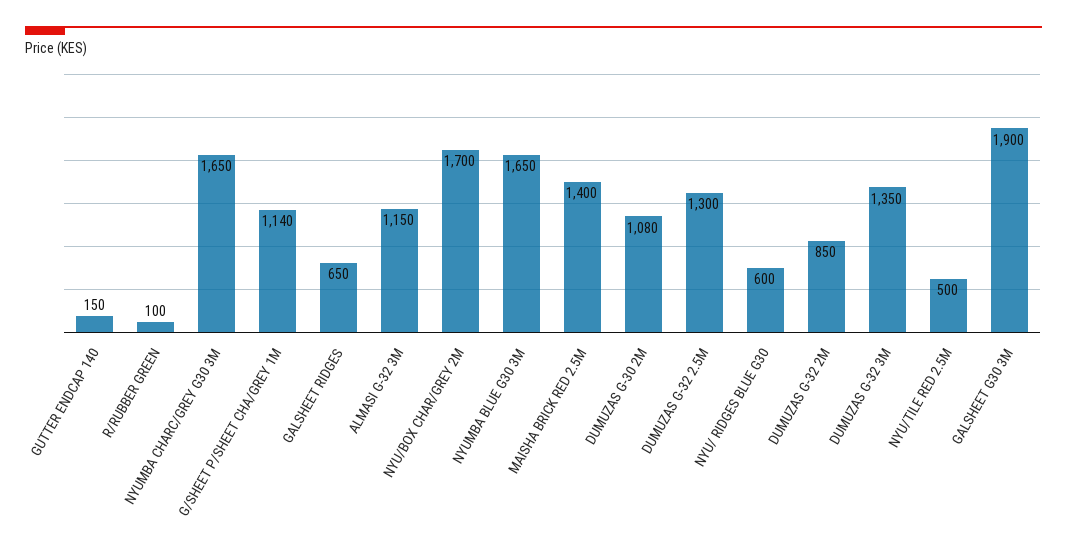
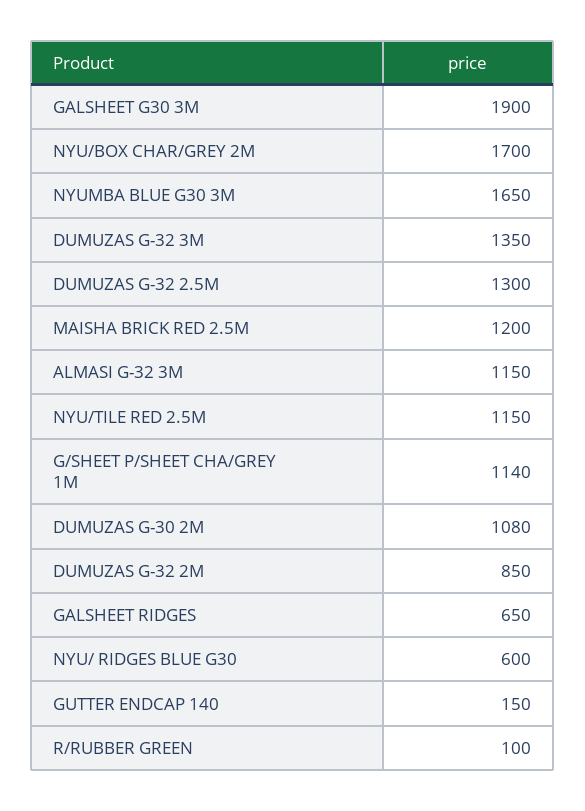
  {
    "GUTTER ENDCAP 140": 150,
    "R/RUBBER GREEN": 100,
-   "NYUMBA CHARC/GREY G30 3M": 1650,
    "G/SHEET P/SHEET CHA/GREY 1M": 1140,
    "GALSHEET RIDGES": 650,
    "ALMASI G-32 3M": 1150,
    "NYU/BOX CHAR/GREY 2M": 1700,
    "NYUMBA BLUE G30 3M": 1650,
-   "MAISHA BRICK RED 2.5M": 1400,
+   "MAISHA BRICK RED 2.5M": 1200,
    "DUMUZAS G-30 2M": 1080,
    "DUMUZAS G-32 2.5M": 1300,
    "NYU/ RIDGES BLUE G30": 600,
    "DUMUZAS G-32 2M": 850,
    "DUMUZAS G-32 3M": 1350,
-   "NYU/TILE RED 2.5M": 500,
+   "NYU/TILE RED 2.5M": 1150,
    "GALSHEET G30 3M": 1900
  }

